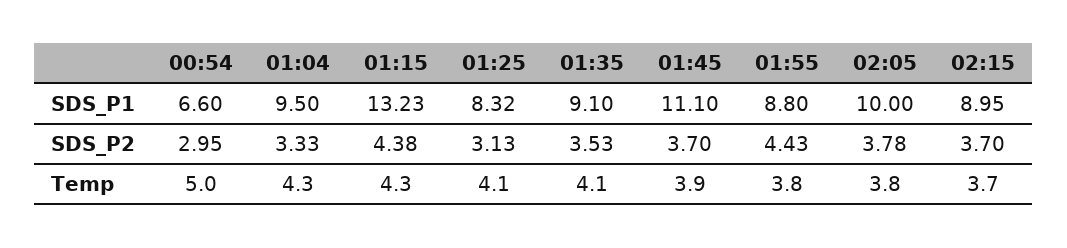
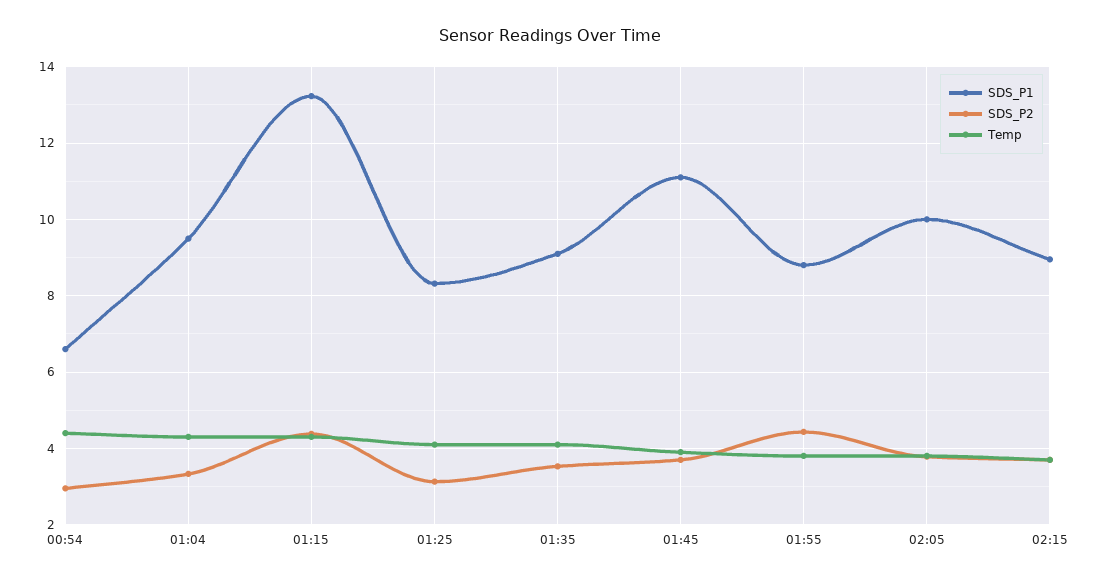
  {
    "SDS_P1": {
      "00:54": 6.6,
      "01:04": 9.5,
      "01:15": 13.23,
      "01:25": 8.32,
      "01:35": 9.1,
      "01:45": 11.1,
      "01:55": 8.8,
      "02:05": 10,
      "02:15": 8.95
    },
    "SDS_P2": {
      "00:54": 2.95,
      "01:04": 3.33,
      "01:15": 4.38,
      "01:25": 3.13,
      "01:35": 3.53,
      "01:45": 3.7,
      "01:55": 4.43,
      "02:05": 3.78,
      "02:15": 3.7
    },
    "Temp": {
-     "00:54": 5,
+     "00:54": 4.4,
      "01:04": 4.3,
      "01:15": 4.3,
      "01:25": 4.1,
      "01:35": 4.1,
      "01:45": 3.9,
      "01:55": 3.8,
      "02:05": 3.8,
      "02:15": 3.7
    }
  }

